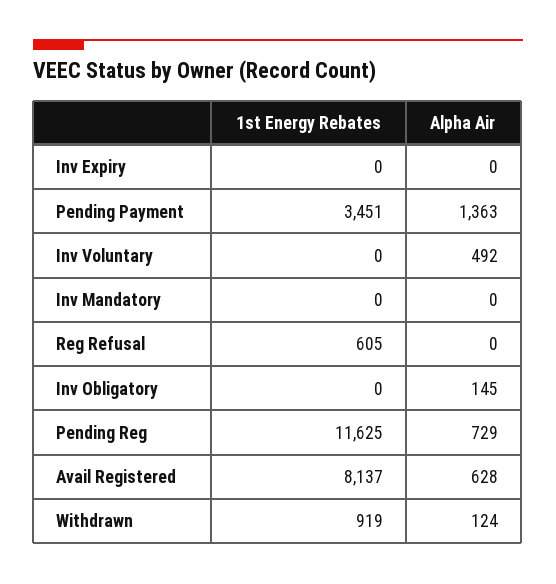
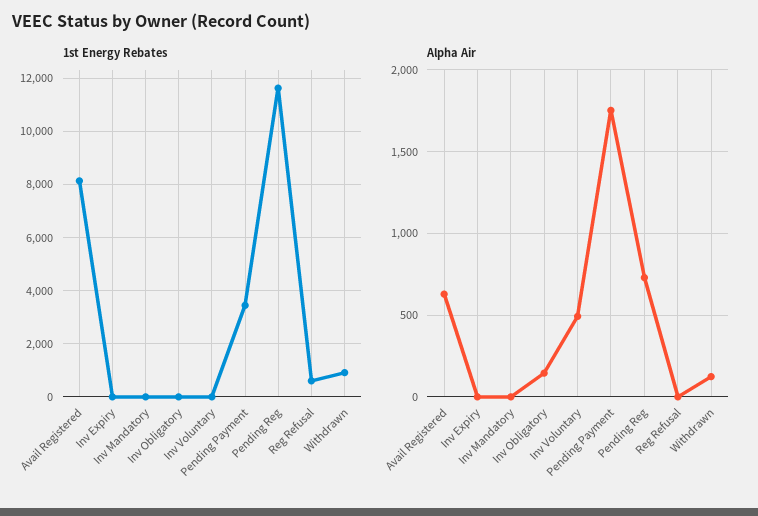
  {
    "1st Energy Rebates": {
      "Inv Expiry": 0,
      "Pending Payment": 3451,
      "Inv Voluntary": 0,
      "Inv Mandatory": 0,
      "Reg Refusal": 605,
      "Inv Obligatory": 0,
      "Pending Reg": 11625,
      "Avail Registered": 8137,
      "Withdrawn": 919
    },
    "Alpha Air": {
      "Inv Expiry": 0,
-     "Pending Payment": 1363,
+     "Pending Payment": 1750,
      "Inv Voluntary": 492,
      "Inv Mandatory": 0,
      "Reg Refusal": 0,
      "Inv Obligatory": 145,
      "Pending Reg": 729,
      "Avail Registered": 628,
      "Withdrawn": 124
    }
  }

